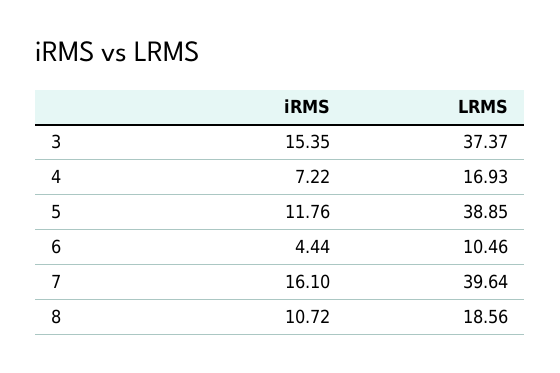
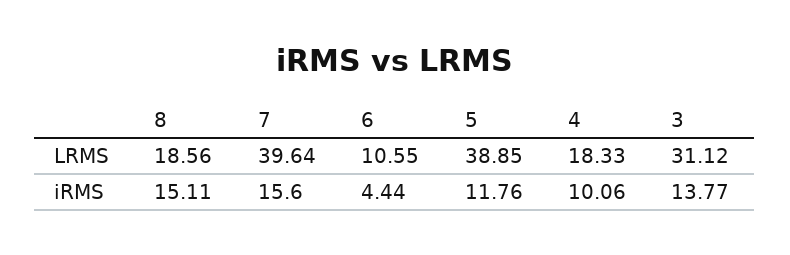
  {
    "iRMS": {
-     "3": 15.35,
+     "3": 13.77,
-     "4": 7.22,
+     "4": 10.06,
      "5": 11.76,
      "6": 4.44,
-     "7": 16.1,
+     "7": 15.6,
-     "8": 10.72
+     "8": 15.11
    },
    "LRMS": {
-     "3": 37.37,
+     "3": 31.12,
-     "4": 16.93,
+     "4": 18.33,
      "5": 38.85,
-     "6": 10.46,
+     "6": 10.55,
      "7": 39.64,
      "8": 18.56
    }
  }

